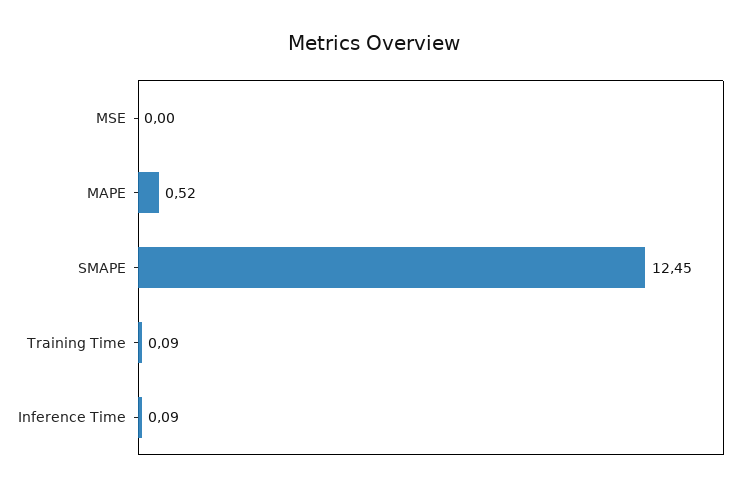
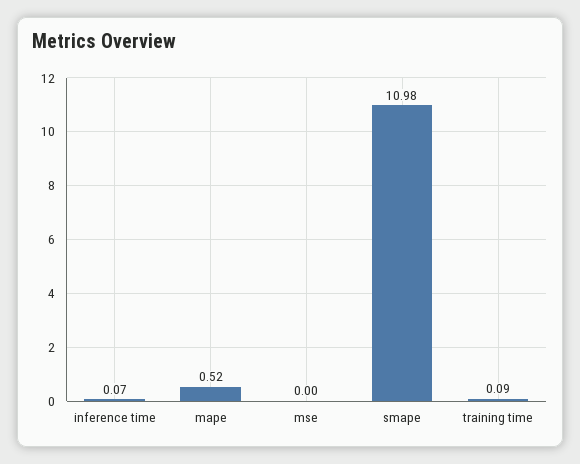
  {
    "MSE": 0,
    "MAPE": 0.52,
-   "SMAPE": 12.45,
+   "SMAPE": 10.98,
    "Training Time": 0.09,
-   "Inference Time": 0.09
+   "Inference Time": 0.07
  }

